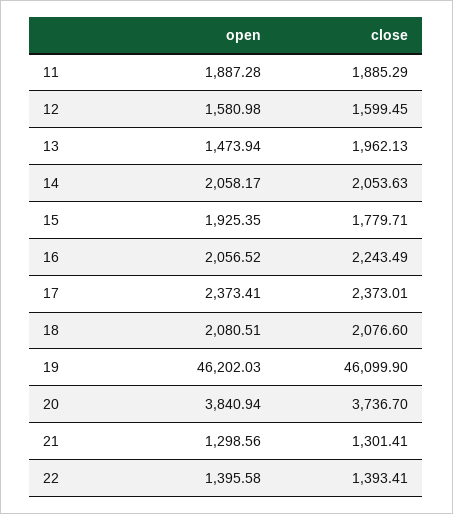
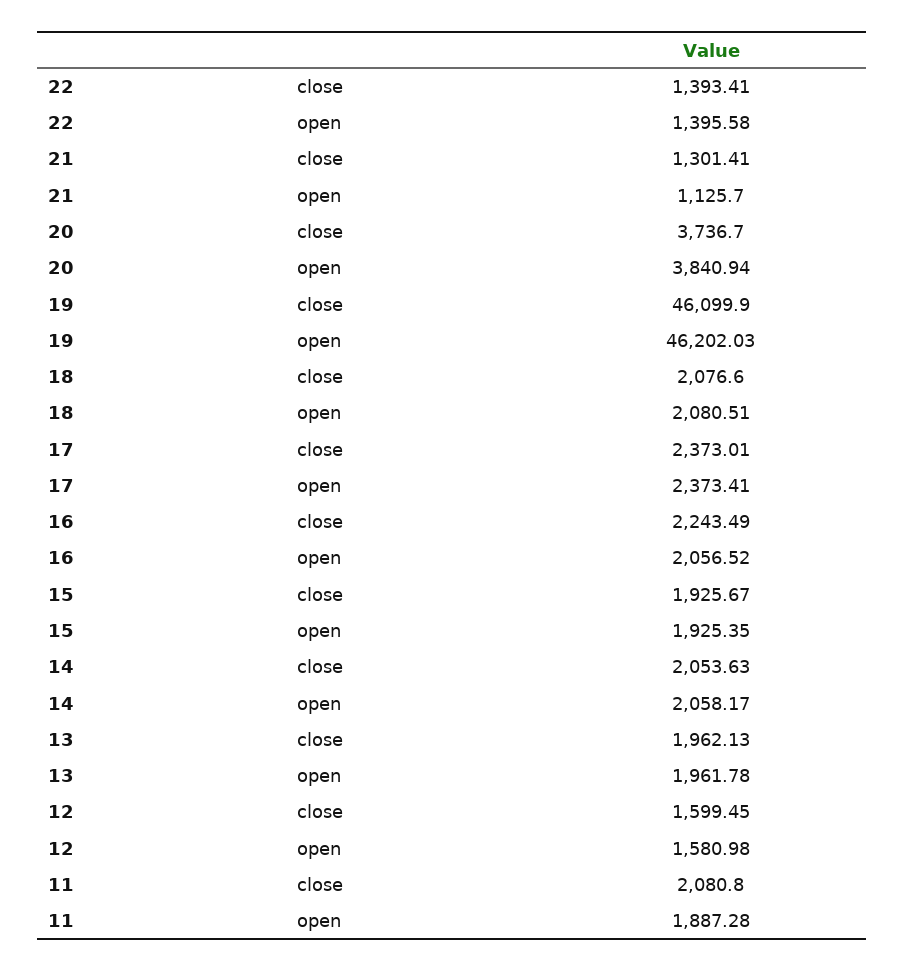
  {
    "open": {
      "11": 1887.28,
      "12": 1580.98,
-     "13": 1473.94,
+     "13": 1961.78,
      "14": 2058.17,
      "15": 1925.35,
      "16": 2056.52,
      "17": 2373.41,
      "18": 2080.51,
      "19": 46202.03,
      "20": 3840.94,
-     "21": 1298.56,
+     "21": 1125.7,
      "22": 1395.58
    },
    "close": {
-     "11": 1885.29,
+     "11": 2080.8,
      "12": 1599.45,
      "13": 1962.13,
      "14": 2053.63,
-     "15": 1779.71,
+     "15": 1925.67,
      "16": 2243.49,
      "17": 2373.01,
      "18": 2076.6,
      "19": 46099.9,
      "20": 3736.7,
      "21": 1301.41,
      "22": 1393.41
    }
  }

